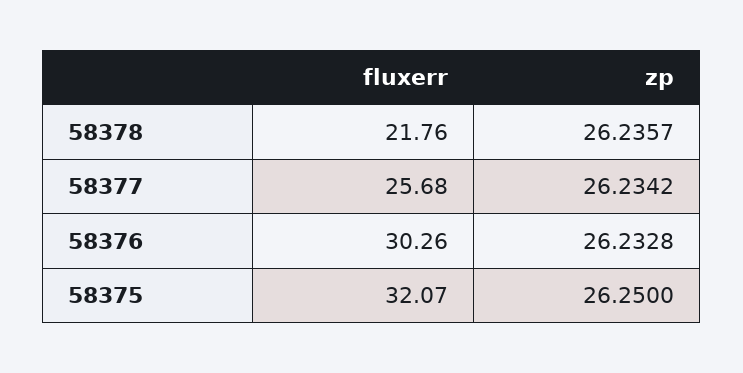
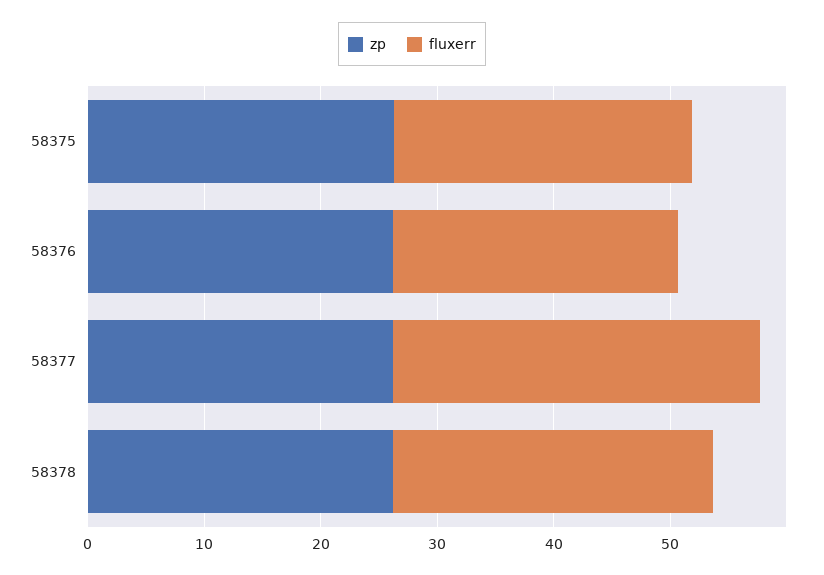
  {
    "fluxerr": {
-     "58378": 21.76,
+     "58378": 28,
-     "58377": 25.68,
+     "58377": 32,
-     "58376": 30.26,
+     "58376": 24,
-     "58375": 32.07
+     "58375": 26
    },
    "zp": {
      "58378": 26.2357,
      "58377": 26.2342,
      "58376": 26.2328,
      "58375": 26.25
    }
  }

